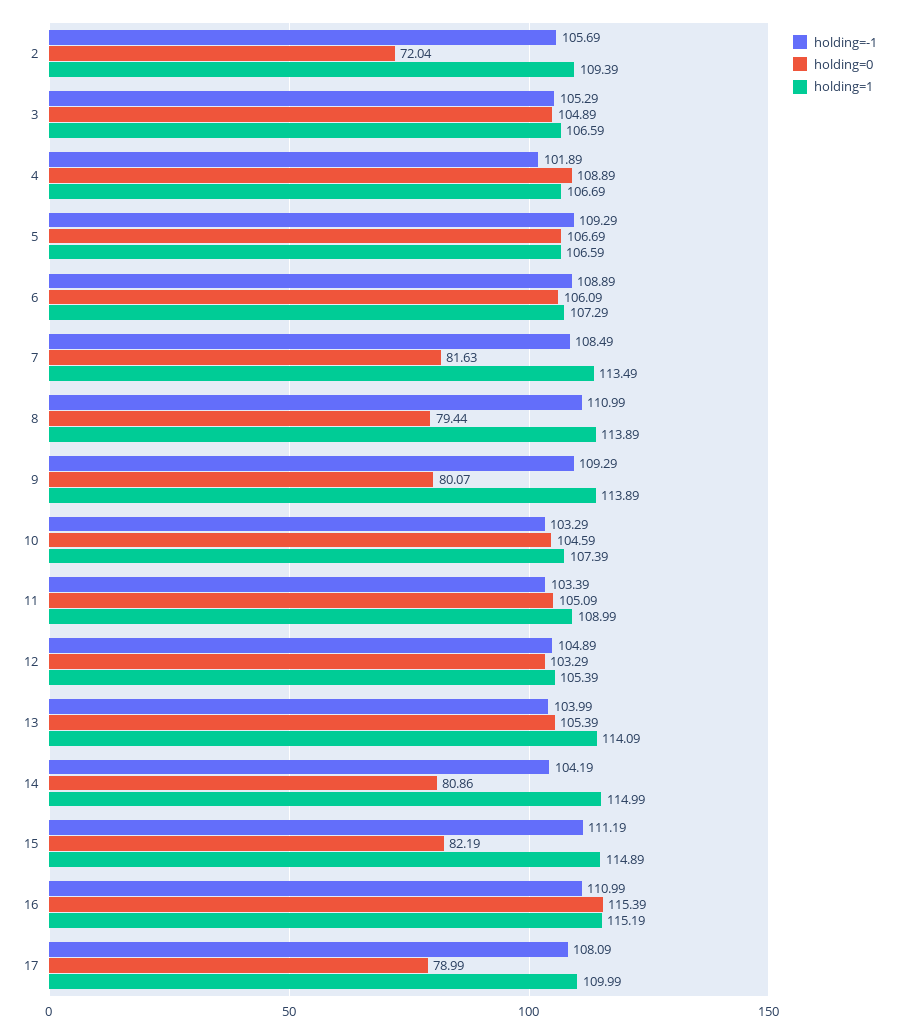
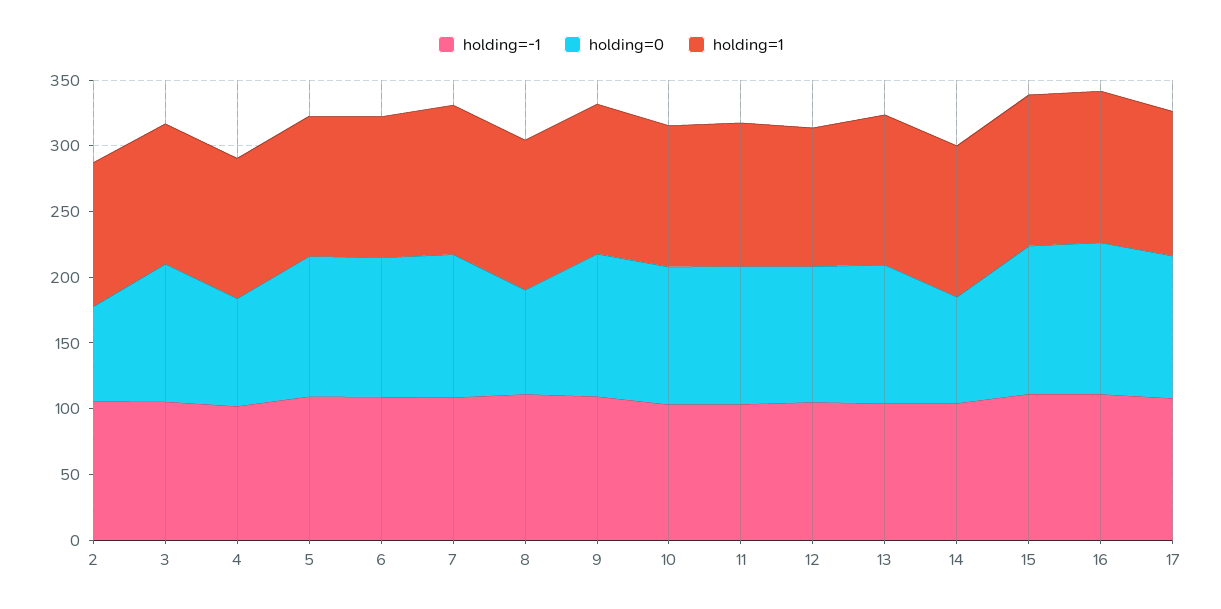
  {
    "holding=-1": {
      "2": 105.69,
      "3": 105.29,
      "4": 101.89,
      "5": 109.29,
      "6": 108.89,
      "7": 108.49,
      "8": 110.99,
      "9": 109.29,
      "10": 103.29,
      "11": 103.39,
      "12": 104.89,
      "13": 103.99,
      "14": 104.19,
      "15": 111.19,
      "16": 110.99,
      "17": 108.09
    },
    "holding=0": {
      "2": 72.04,
      "3": 104.89,
-     "4": 108.89,
+     "4": 80,
      "5": 106.69,
      "6": 106.09,
-     "7": 81.63,
+     "7": 110,
      "8": 79.44,
-     "9": 80.07,
+     "9": 110,
      "10": 104.59,
      "11": 105.09,
      "12": 103.29,
      "13": 105.39,
      "14": 80.86,
-     "15": 82.19,
+     "15": 110,
      "16": 115.39,
-     "17": 78.99
+     "17": 110
    },
    "holding=1": {
      "2": 109.39,
      "3": 106.59,
      "4": 106.69,
      "5": 106.59,
      "6": 107.29,
      "7": 113.49,
      "8": 113.89,
      "9": 113.89,
      "10": 107.39,
      "11": 108.99,
      "12": 105.39,
      "13": 114.09,
      "14": 114.99,
      "15": 114.89,
      "16": 115.19,
      "17": 109.99
    }
  }

